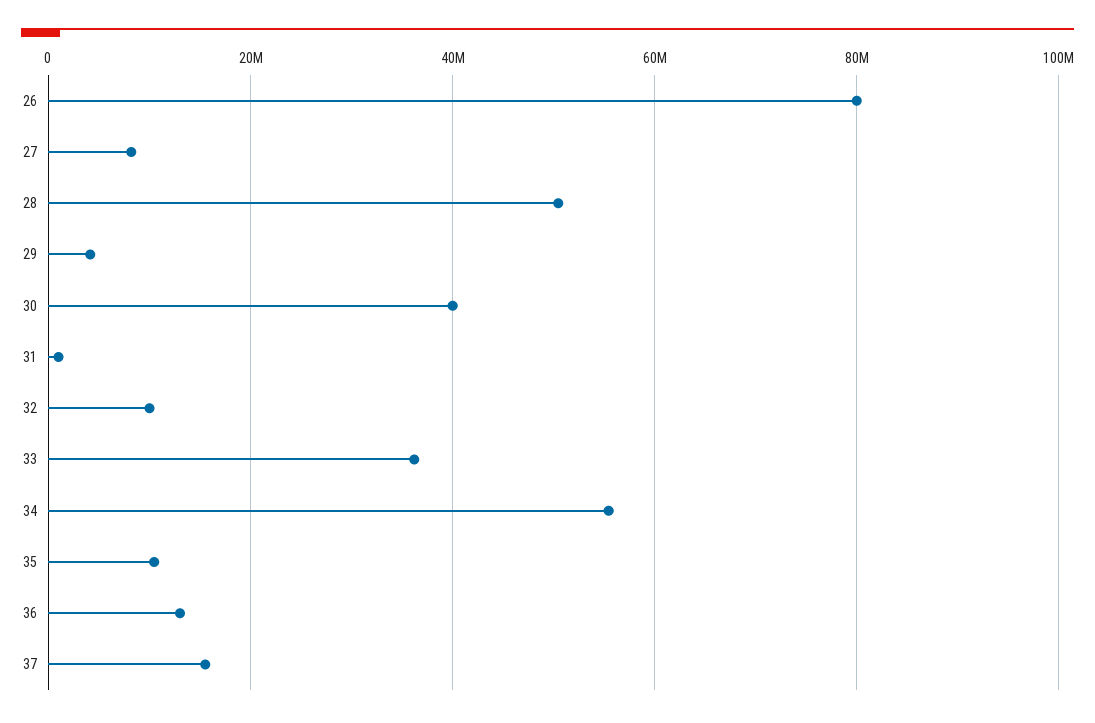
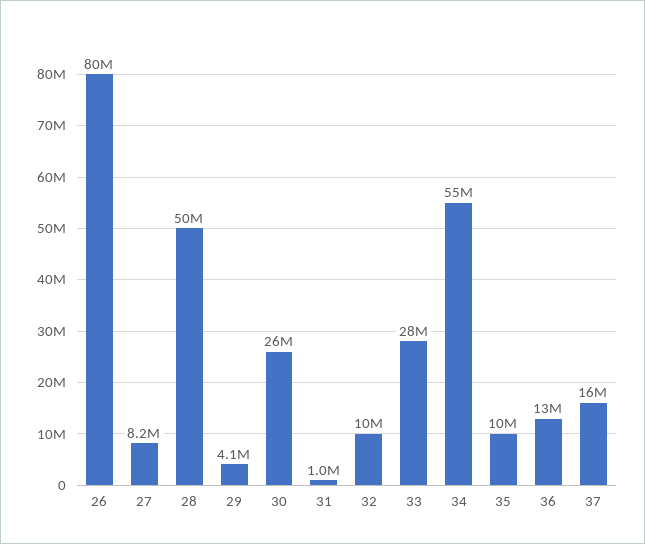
  {
    "26": 80000000,
    "27": 8200000,
    "28": 50000000,
    "29": 4100000,
-   "30": 40000000,
+   "30": 26000000,
    "31": 1000000,
    "32": 10000000,
-   "33": 36000000,
+   "33": 28000000,
    "34": 55000000,
    "35": 10000000,
    "36": 13000000,
    "37": 16000000
  }

